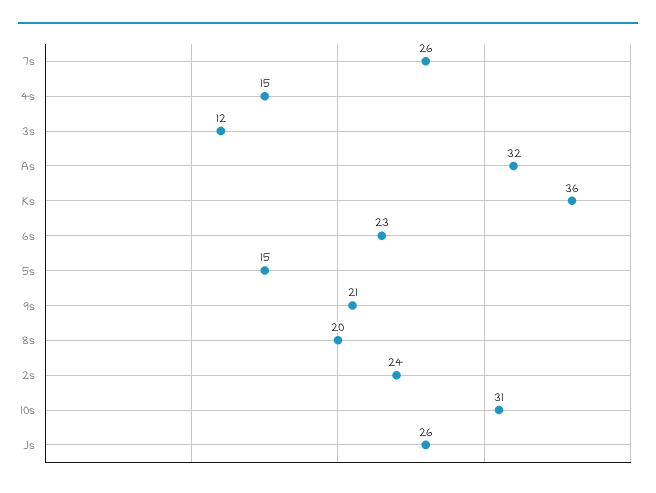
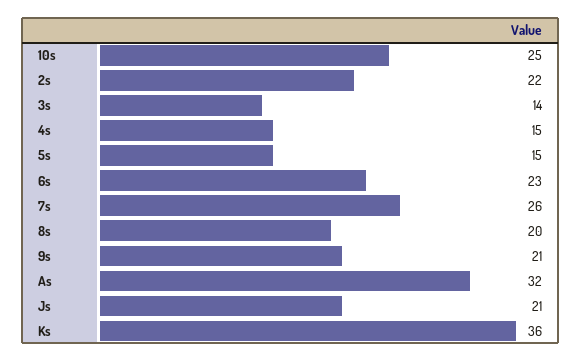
  {
    "7s": 26,
    "4s": 15,
-   "3s": 12,
+   "3s": 14,
    "As": 32,
    "Ks": 36,
    "6s": 23,
    "5s": 15,
    "9s": 21,
    "8s": 20,
-   "2s": 24,
+   "2s": 22,
-   "10s": 31,
+   "10s": 25,
-   "Js": 26
+   "Js": 21
  }

